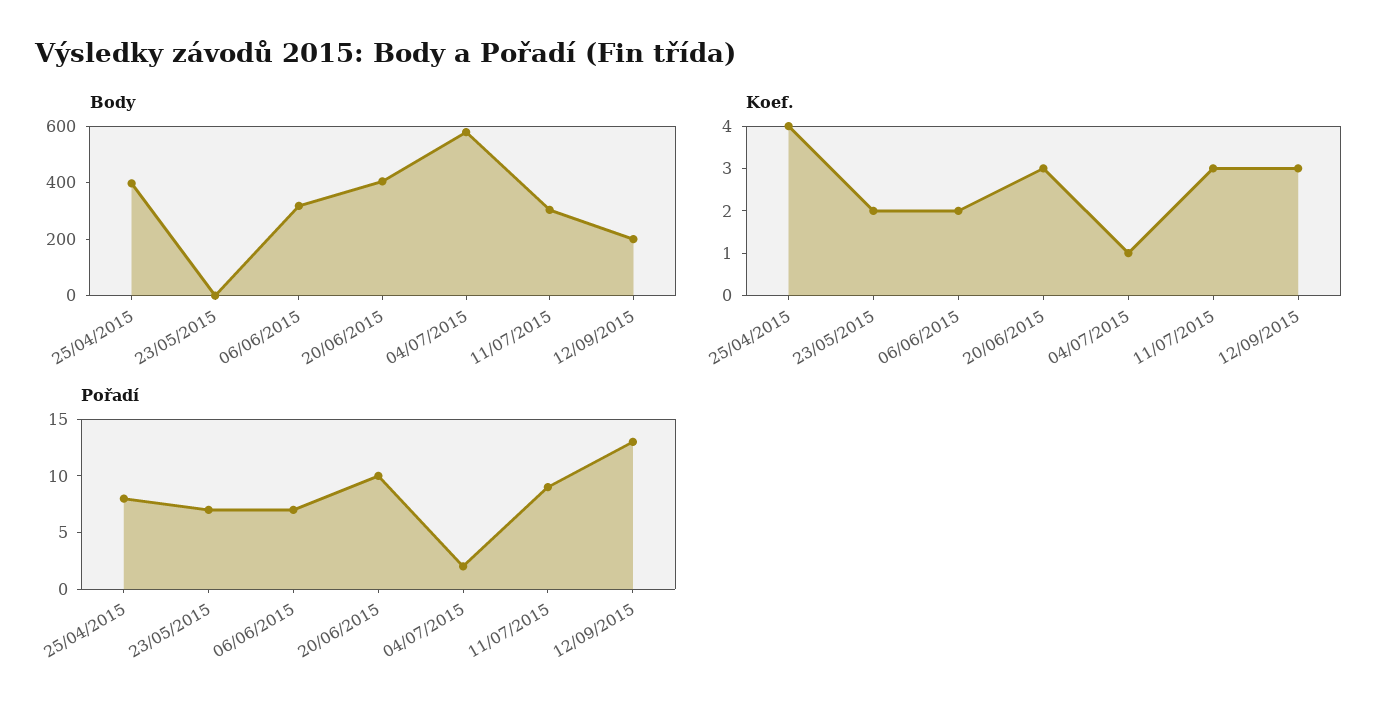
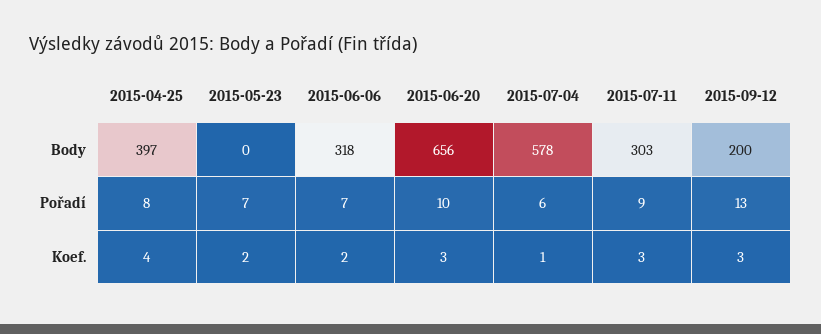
  {
    "Body": {
      "25/04/2015": 397,
      "23/05/2015": 0,
      "06/06/2015": 318,
-     "20/06/2015": 400,
+     "20/06/2015": 656,
      "04/07/2015": 578,
      "11/07/2015": 303,
      "12/09/2015": 200
    },
    "Koef.": {
      "25/04/2015": 4,
      "23/05/2015": 2,
      "06/06/2015": 2,
      "20/06/2015": 3,
      "04/07/2015": 1,
      "11/07/2015": 3,
      "12/09/2015": 3
    },
    "Pořadí": {
      "25/04/2015": 8,
      "23/05/2015": 7,
      "06/06/2015": 7,
      "20/06/2015": 10,
-     "04/07/2015": 2,
+     "04/07/2015": 6,
      "11/07/2015": 9,
      "12/09/2015": 13
    }
  }

